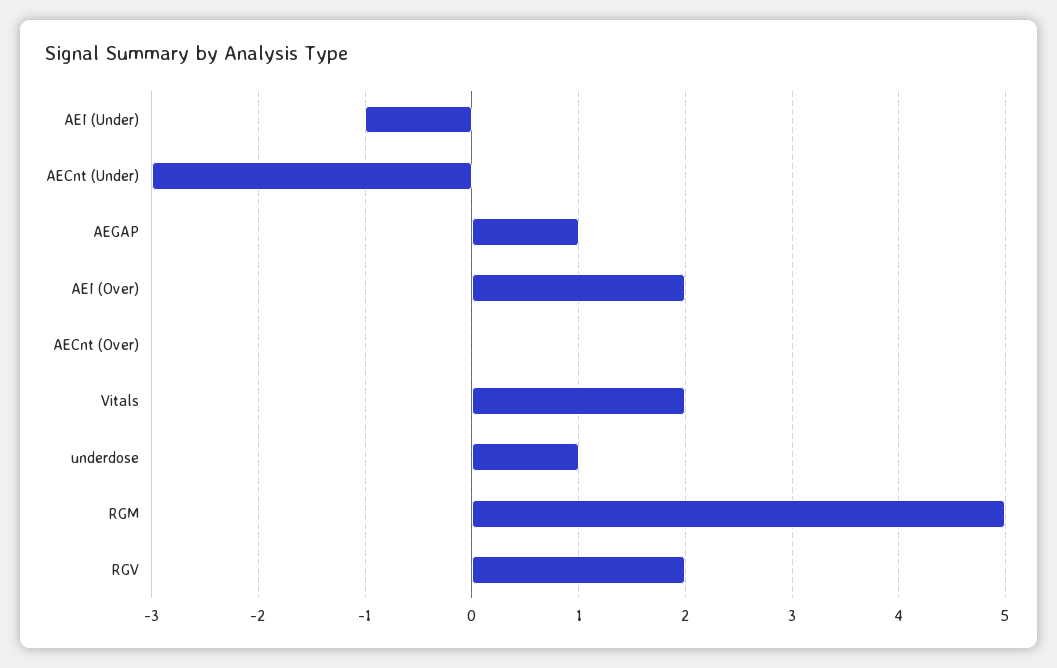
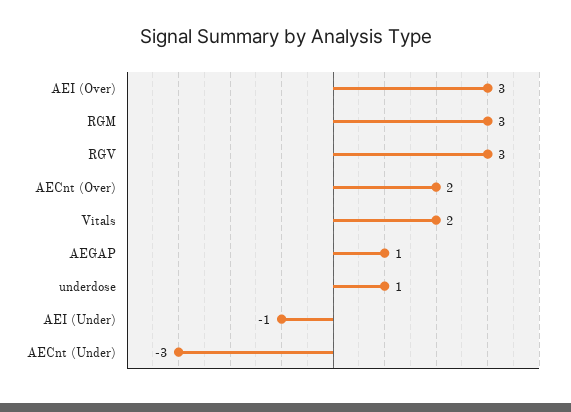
  {
    "AEI (Under)": -1,
    "AECnt (Under)": -3,
    "AEGAP": 1,
-   "AEI (Over)": 2,
+   "AEI (Over)": 3,
-   "AECnt (Over)": 0,
+   "AECnt (Over)": 2,
    "Vitals": 2,
    "underdose": 1,
-   "RGM": 5,
+   "RGM": 3,
-   "RGV": 2
+   "RGV": 3
  }

